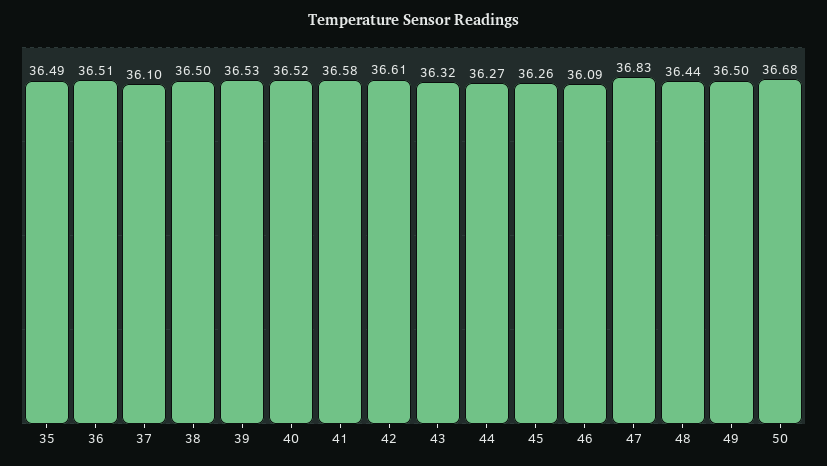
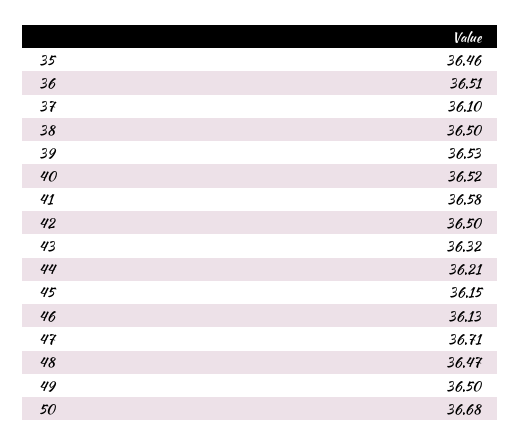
  {
-   "35": 36.49,
+   "35": 36.46,
    "36": 36.51,
    "37": 36.1,
    "38": 36.5,
    "39": 36.53,
    "40": 36.52,
    "41": 36.58,
-   "42": 36.61,
+   "42": 36.5,
    "43": 36.32,
-   "44": 36.27,
+   "44": 36.21,
-   "45": 36.26,
+   "45": 36.15,
-   "46": 36.09,
+   "46": 36.13,
-   "47": 36.83,
+   "47": 36.71,
-   "48": 36.44,
+   "48": 36.47,
    "49": 36.5,
    "50": 36.68
  }

